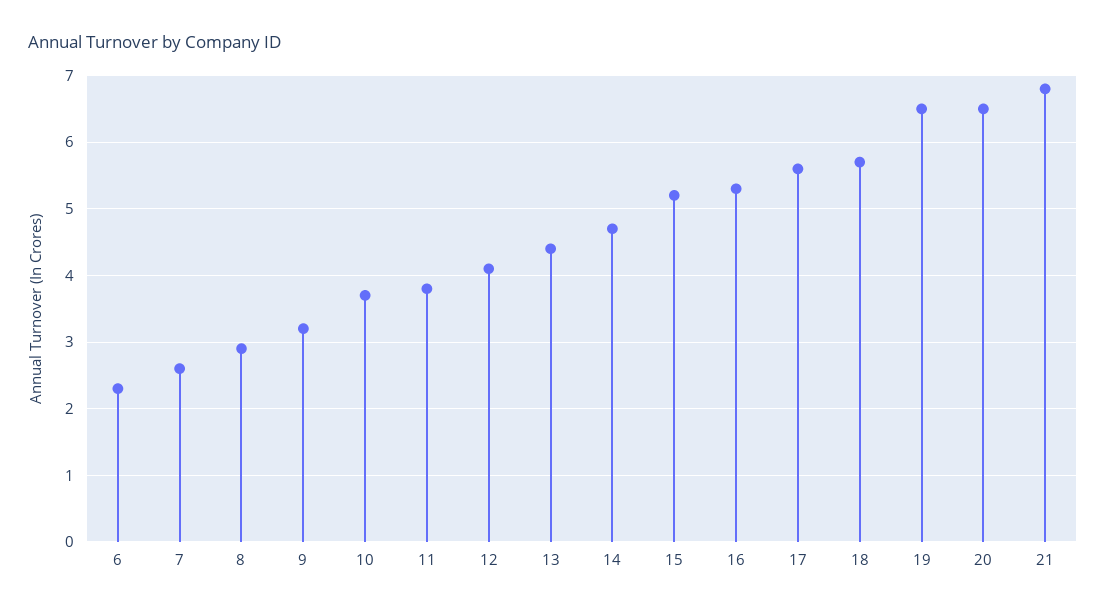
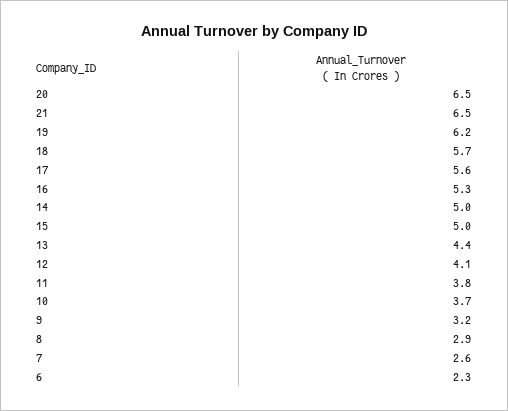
  {
    "6": 2.3,
    "7": 2.6,
    "8": 2.9,
    "9": 3.2,
    "10": 3.7,
    "11": 3.8,
    "12": 4.1,
    "13": 4.4,
-   "14": 4.7,
+   "14": 5,
-   "15": 5.2,
+   "15": 5,
    "16": 5.3,
    "17": 5.6,
    "18": 5.7,
-   "19": 6.5,
+   "19": 6.2,
    "20": 6.5,
-   "21": 6.8
+   "21": 6.5
  }

